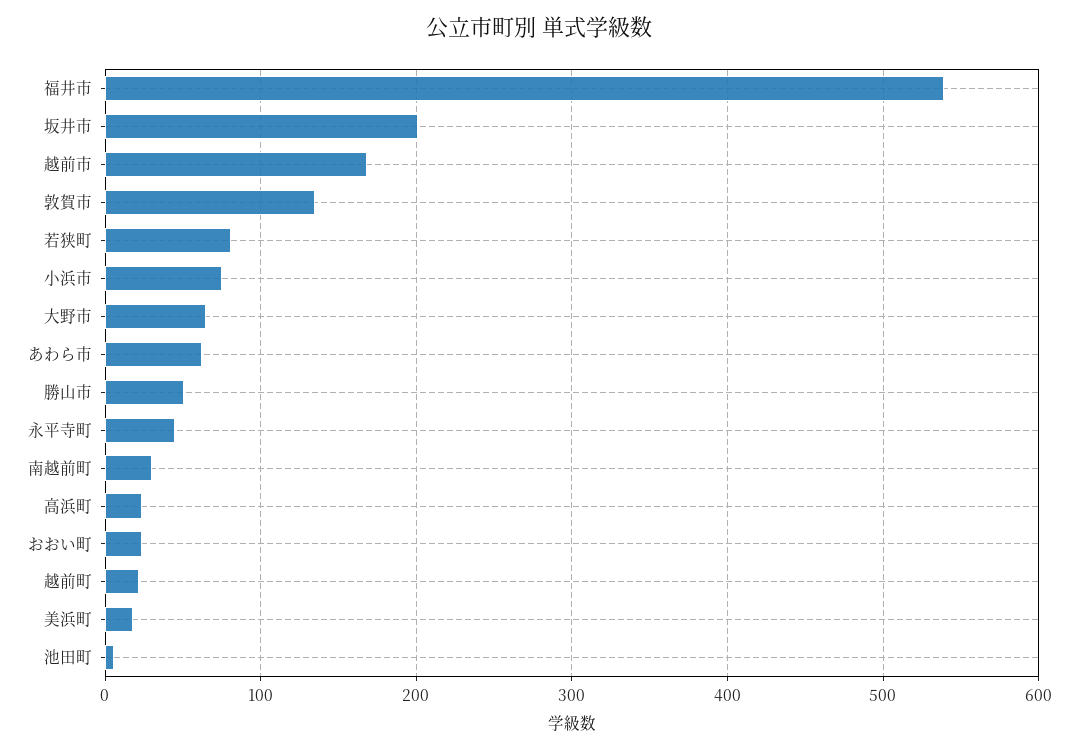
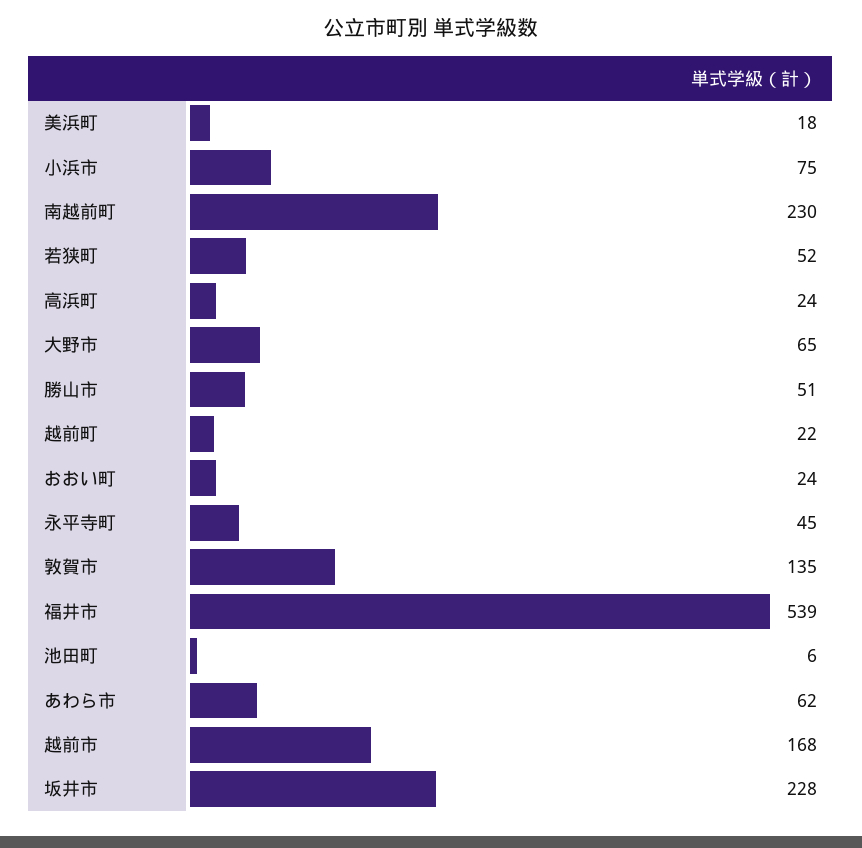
  {
    "福井市": 539,
-   "坂井市": 200,
+   "坂井市": 228,
    "越前市": 168,
    "敦賀市": 135,
-   "若狭町": 80,
+   "若狭町": 52,
    "小浜市": 75,
    "大野市": 65,
    "あわら市": 62,
    "勝山市": 51,
    "永平寺町": 45,
-   "南越前町": 30,
+   "南越前町": 230,
    "高浜町": 24,
    "おおい町": 24,
    "越前町": 22,
    "美浜町": 18,
    "池田町": 6
  }

